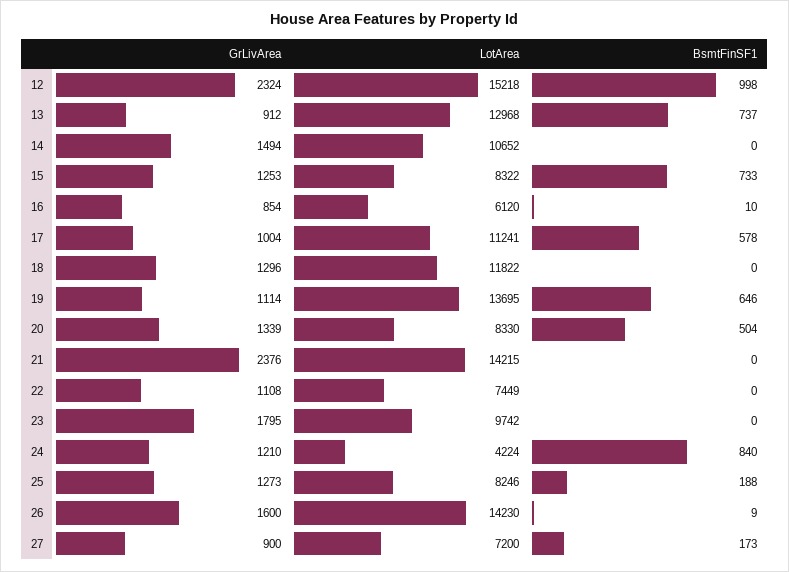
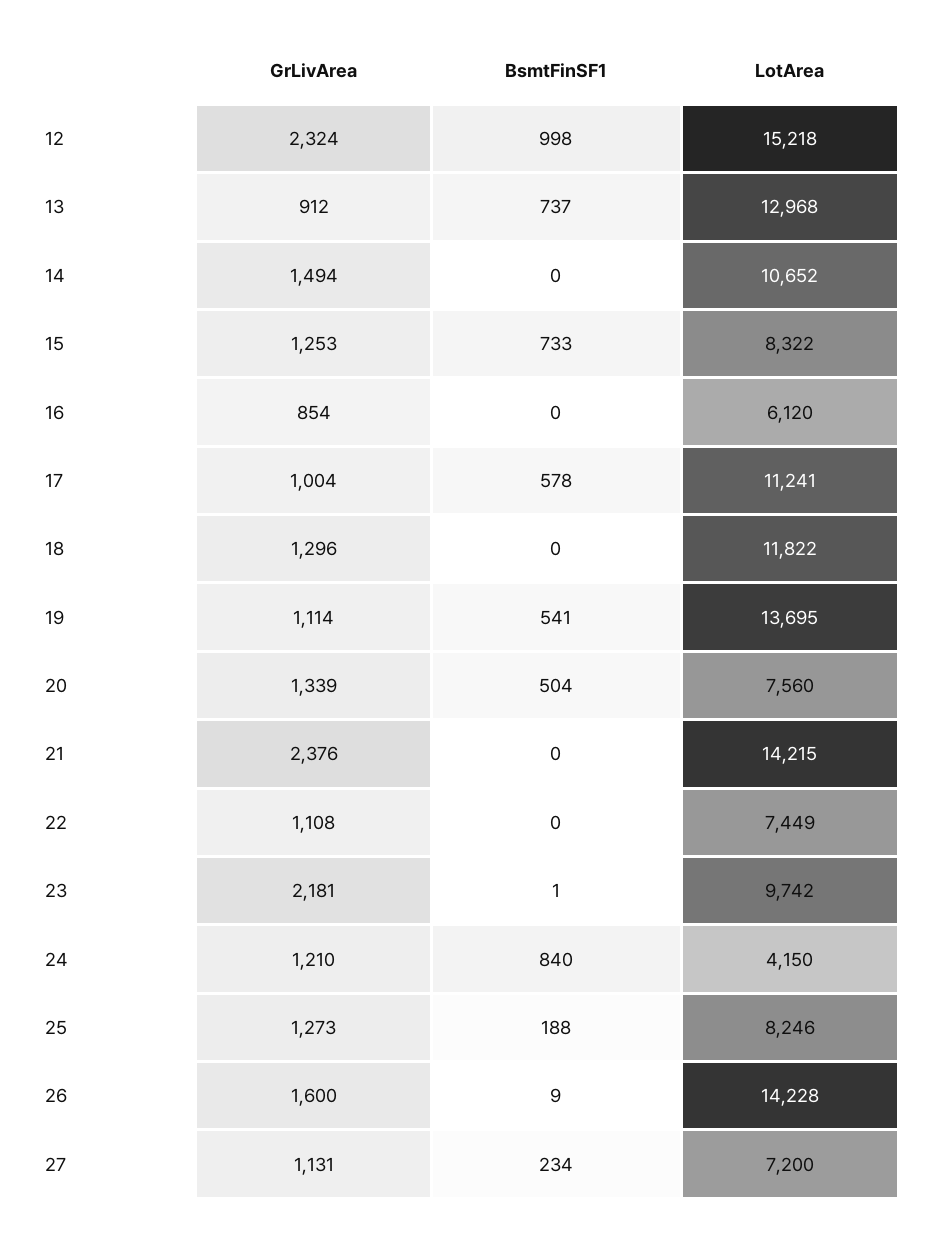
  {
    "GrLivArea": {
      "12": 2324,
      "13": 912,
      "14": 1494,
      "15": 1253,
      "16": 854,
      "17": 1004,
      "18": 1296,
      "19": 1114,
      "20": 1339,
      "21": 2376,
      "22": 1108,
-     "23": 1795,
+     "23": 2181,
      "24": 1210,
      "25": 1273,
      "26": 1600,
-     "27": 900
+     "27": 1131
    },
    "LotArea": {
      "12": 15218,
      "13": 12968,
      "14": 10652,
      "15": 8322,
      "16": 6120,
      "17": 11241,
      "18": 11822,
      "19": 13695,
-     "20": 8330,
+     "20": 7560,
      "21": 14215,
      "22": 7449,
      "23": 9742,
-     "24": 4224,
+     "24": 4150,
      "25": 8246,
-     "26": 14230,
+     "26": 14228,
      "27": 7200
    },
    "BsmtFinSF1": {
      "12": 998,
      "13": 737,
      "14": 0,
      "15": 733,
-     "16": 10,
+     "16": 0,
      "17": 578,
      "18": 0,
-     "19": 646,
+     "19": 541,
      "20": 504,
      "21": 0,
      "22": 0,
-     "23": 0,
+     "23": 1,
      "24": 840,
      "25": 188,
      "26": 9,
-     "27": 173
+     "27": 234
    }
  }

